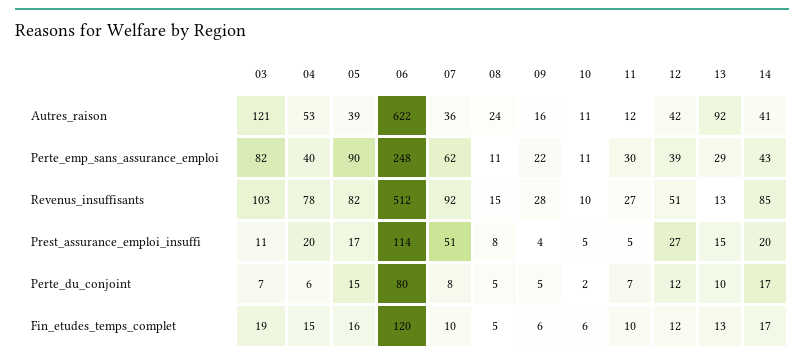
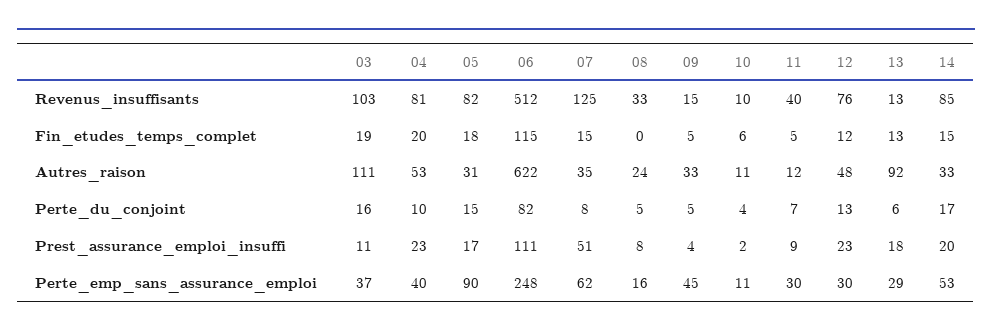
  {
    "03": {
-     "Autres_raison": 121,
+     "Autres_raison": 111,
-     "Perte_emp_sans_assurance_emploi": 82,
+     "Perte_emp_sans_assurance_emploi": 37,
      "Revenus_insuffisants": 103,
      "Prest_assurance_emploi_insuffi": 11,
-     "Perte_du_conjoint": 7,
+     "Perte_du_conjoint": 16,
      "Fin_etudes_temps_complet": 19
    },
    "04": {
      "Autres_raison": 53,
      "Perte_emp_sans_assurance_emploi": 40,
-     "Revenus_insuffisants": 78,
+     "Revenus_insuffisants": 81,
-     "Prest_assurance_emploi_insuffi": 20,
+     "Prest_assurance_emploi_insuffi": 23,
-     "Perte_du_conjoint": 6,
+     "Perte_du_conjoint": 10,
-     "Fin_etudes_temps_complet": 15
+     "Fin_etudes_temps_complet": 20
    },
    "05": {
-     "Autres_raison": 39,
+     "Autres_raison": 31,
      "Perte_emp_sans_assurance_emploi": 90,
      "Revenus_insuffisants": 82,
      "Prest_assurance_emploi_insuffi": 17,
      "Perte_du_conjoint": 15,
-     "Fin_etudes_temps_complet": 16
+     "Fin_etudes_temps_complet": 18
    },
    "06": {
      "Autres_raison": 622,
      "Perte_emp_sans_assurance_emploi": 248,
      "Revenus_insuffisants": 512,
-     "Prest_assurance_emploi_insuffi": 114,
+     "Prest_assurance_emploi_insuffi": 111,
-     "Perte_du_conjoint": 80,
+     "Perte_du_conjoint": 82,
-     "Fin_etudes_temps_complet": 120
+     "Fin_etudes_temps_complet": 115
    },
    "07": {
-     "Autres_raison": 36,
+     "Autres_raison": 35,
      "Perte_emp_sans_assurance_emploi": 62,
-     "Revenus_insuffisants": 92,
+     "Revenus_insuffisants": 125,
      "Prest_assurance_emploi_insuffi": 51,
      "Perte_du_conjoint": 8,
-     "Fin_etudes_temps_complet": 10
+     "Fin_etudes_temps_complet": 15
    },
    "08": {
      "Autres_raison": 24,
-     "Perte_emp_sans_assurance_emploi": 11,
+     "Perte_emp_sans_assurance_emploi": 16,
-     "Revenus_insuffisants": 15,
+     "Revenus_insuffisants": 33,
      "Prest_assurance_emploi_insuffi": 8,
      "Perte_du_conjoint": 5,
-     "Fin_etudes_temps_complet": 5
+     "Fin_etudes_temps_complet": 0
    },
    "09": {
-     "Autres_raison": 16,
+     "Autres_raison": 33,
-     "Perte_emp_sans_assurance_emploi": 22,
+     "Perte_emp_sans_assurance_emploi": 45,
-     "Revenus_insuffisants": 28,
+     "Revenus_insuffisants": 15,
      "Prest_assurance_emploi_insuffi": 4,
      "Perte_du_conjoint": 5,
-     "Fin_etudes_temps_complet": 6
+     "Fin_etudes_temps_complet": 5
    },
    "10": {
      "Autres_raison": 11,
      "Perte_emp_sans_assurance_emploi": 11,
      "Revenus_insuffisants": 10,
-     "Prest_assurance_emploi_insuffi": 5,
+     "Prest_assurance_emploi_insuffi": 2,
-     "Perte_du_conjoint": 2,
+     "Perte_du_conjoint": 4,
      "Fin_etudes_temps_complet": 6
    },
    "11": {
      "Autres_raison": 12,
      "Perte_emp_sans_assurance_emploi": 30,
-     "Revenus_insuffisants": 27,
+     "Revenus_insuffisants": 40,
-     "Prest_assurance_emploi_insuffi": 5,
+     "Prest_assurance_emploi_insuffi": 9,
      "Perte_du_conjoint": 7,
-     "Fin_etudes_temps_complet": 10
+     "Fin_etudes_temps_complet": 5
    },
    "12": {
-     "Autres_raison": 42,
+     "Autres_raison": 48,
-     "Perte_emp_sans_assurance_emploi": 39,
+     "Perte_emp_sans_assurance_emploi": 30,
-     "Revenus_insuffisants": 51,
+     "Revenus_insuffisants": 76,
-     "Prest_assurance_emploi_insuffi": 27,
+     "Prest_assurance_emploi_insuffi": 23,
-     "Perte_du_conjoint": 12,
+     "Perte_du_conjoint": 13,
      "Fin_etudes_temps_complet": 12
    },
    "13": {
      "Autres_raison": 92,
      "Perte_emp_sans_assurance_emploi": 29,
      "Revenus_insuffisants": 13,
-     "Prest_assurance_emploi_insuffi": 15,
+     "Prest_assurance_emploi_insuffi": 18,
-     "Perte_du_conjoint": 10,
+     "Perte_du_conjoint": 6,
      "Fin_etudes_temps_complet": 13
    },
    "14": {
-     "Autres_raison": 41,
+     "Autres_raison": 33,
-     "Perte_emp_sans_assurance_emploi": 43,
+     "Perte_emp_sans_assurance_emploi": 53,
      "Revenus_insuffisants": 85,
      "Prest_assurance_emploi_insuffi": 20,
      "Perte_du_conjoint": 17,
-     "Fin_etudes_temps_complet": 17
+     "Fin_etudes_temps_complet": 15
    }
  }

